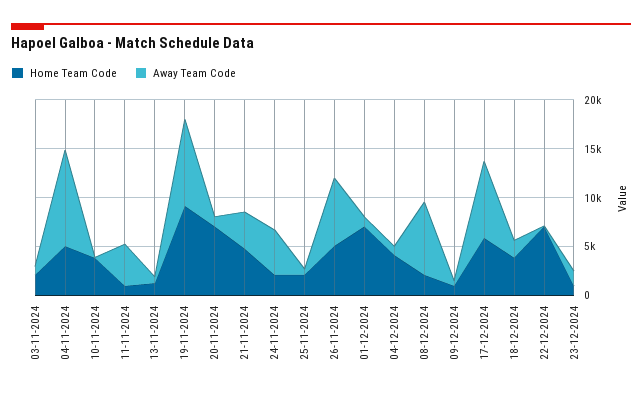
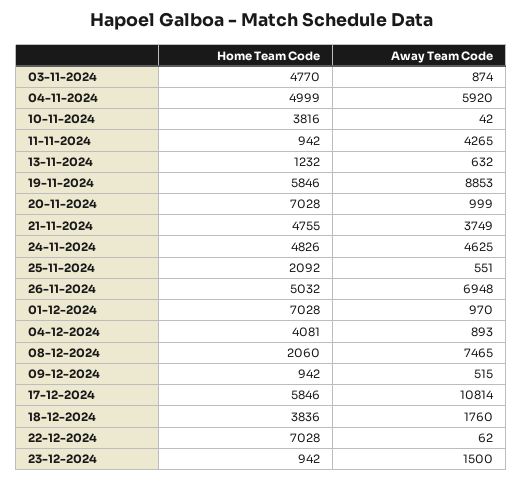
  {
    "Home Team Code": {
-     "03-11-2024": 2000,
+     "03-11-2024": 4770,
      "04-11-2024": 4999,
      "10-11-2024": 3816,
      "11-11-2024": 942,
      "13-11-2024": 1232,
-     "19-11-2024": 9000,
+     "19-11-2024": 5846,
      "20-11-2024": 7028,
      "21-11-2024": 4755,
-     "24-11-2024": 2000,
+     "24-11-2024": 4826,
      "25-11-2024": 2092,
      "26-11-2024": 5032,
      "01-12-2024": 7028,
      "04-12-2024": 4081,
      "08-12-2024": 2060,
      "09-12-2024": 942,
      "17-12-2024": 5846,
      "18-12-2024": 3836,
      "22-12-2024": 7028,
      "23-12-2024": 942
    },
    "Away Team Code": {
      "03-11-2024": 874,
-     "04-11-2024": 10000,
+     "04-11-2024": 5920,
      "10-11-2024": 42,
      "11-11-2024": 4265,
      "13-11-2024": 632,
      "19-11-2024": 8853,
      "20-11-2024": 999,
      "21-11-2024": 3749,
      "24-11-2024": 4625,
      "25-11-2024": 551,
      "26-11-2024": 6948,
      "01-12-2024": 970,
      "04-12-2024": 893,
      "08-12-2024": 7465,
      "09-12-2024": 515,
-     "17-12-2024": 8000,
+     "17-12-2024": 10814,
      "18-12-2024": 1760,
      "22-12-2024": 62,
      "23-12-2024": 1500
    }
  }

